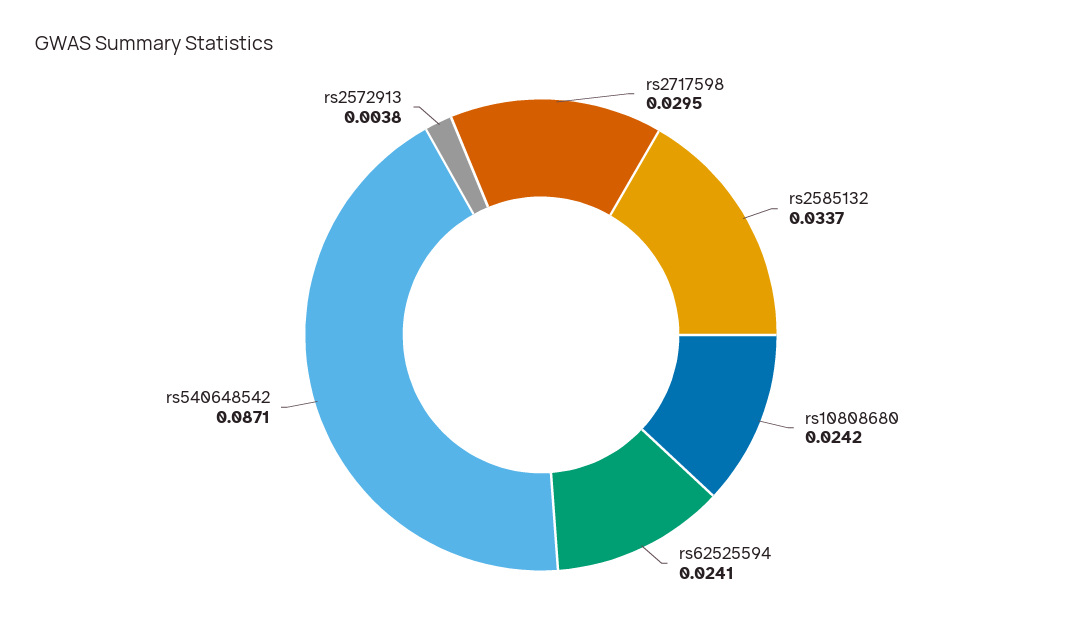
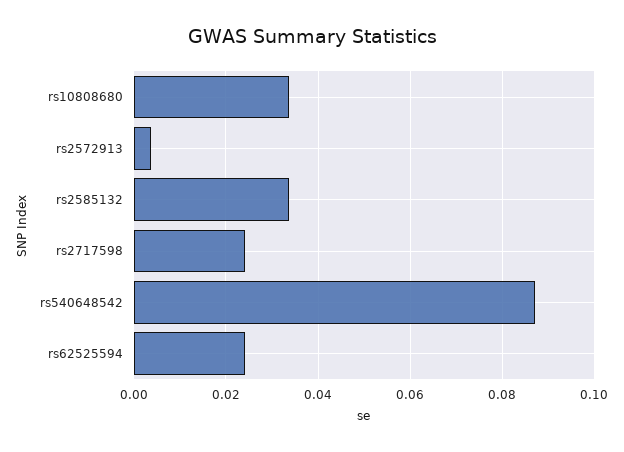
  {
-   "rs2717598": 0.0295,
+   "rs2717598": 0.024,
    "rs2585132": 0.0337,
-   "rs10808680": 0.0242,
+   "rs10808680": 0.034,
    "rs62525594": 0.0241,
    "rs540648542": 0.0871,
    "rs2572913": 0.0038
  }

